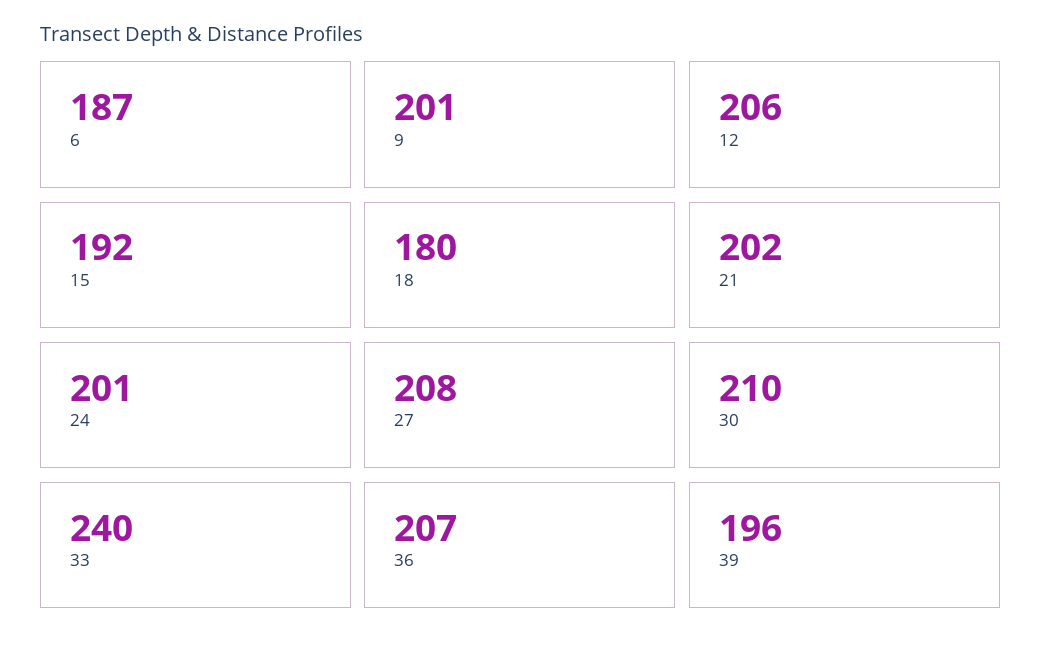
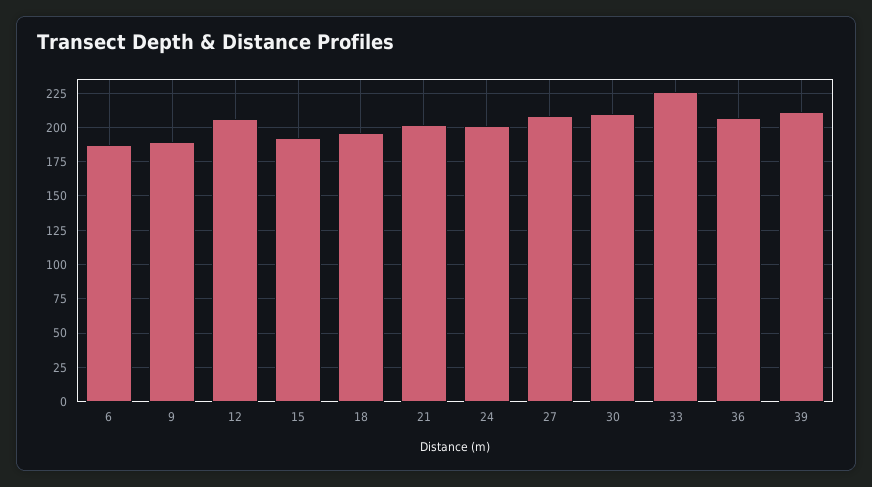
  {
    "6": 187,
-   "9": 201,
+   "9": 190,
    "12": 206,
    "15": 192,
-   "18": 180,
+   "18": 195,
    "21": 202,
    "24": 201,
    "27": 208,
    "30": 210,
-   "33": 240,
+   "33": 225,
    "36": 207,
-   "39": 196
+   "39": 210
  }

